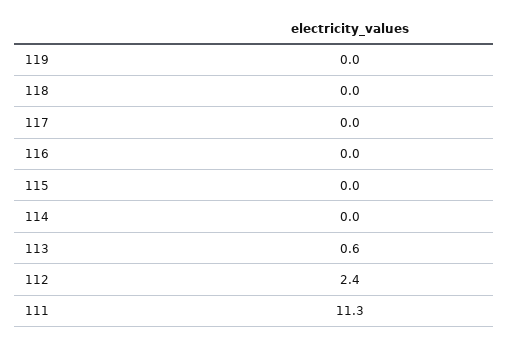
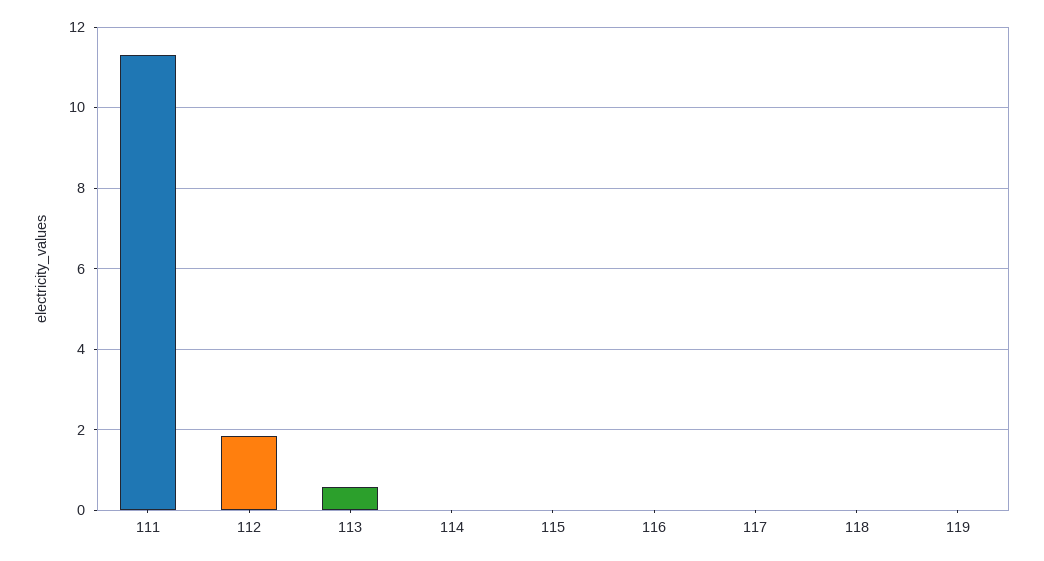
  {
    "119": 0,
    "118": 0,
    "117": 0,
    "116": 0,
    "115": 0,
    "114": 0,
    "113": 0.6,
-   "112": 2.4,
+   "112": 1.8,
    "111": 11.3
  }

